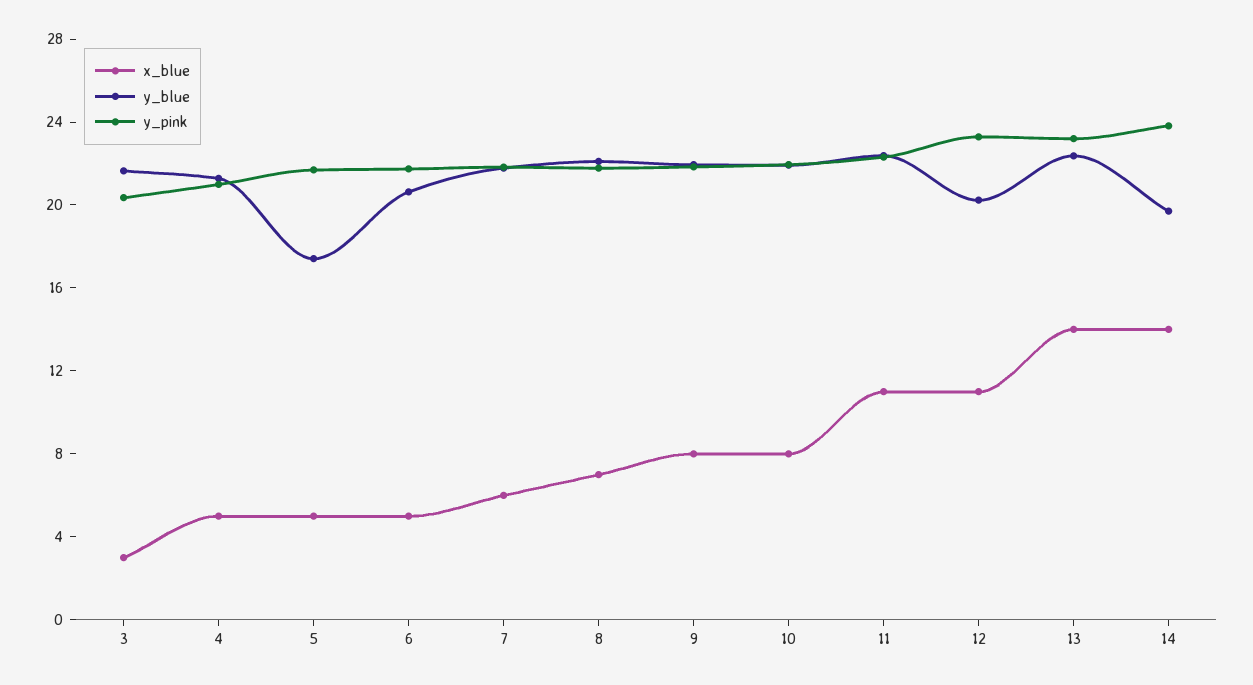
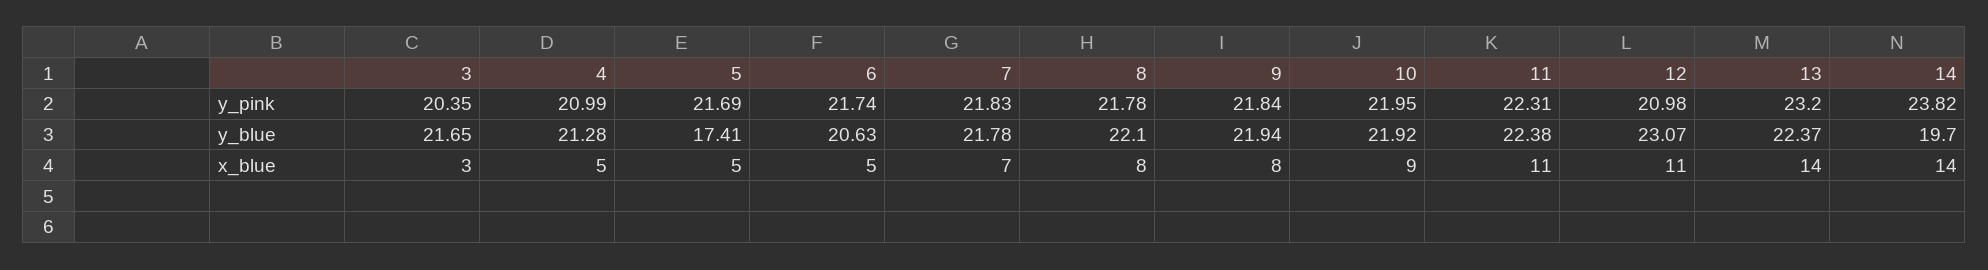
  {
    "x_blue": {
      "3": 3,
      "4": 5,
      "5": 5,
      "6": 5,
-     "7": 6,
+     "7": 7,
-     "8": 7,
+     "8": 8,
      "9": 8,
-     "10": 8,
+     "10": 9,
      "11": 11,
      "12": 11,
      "13": 14,
      "14": 14
    },
    "y_blue": {
      "3": 21.65,
      "4": 21.28,
      "5": 17.41,
      "6": 20.63,
      "7": 21.78,
      "8": 22.1,
      "9": 21.94,
      "10": 21.92,
      "11": 22.38,
-     "12": 20,
+     "12": 23.07,
      "13": 22.37,
      "14": 19.7
    },
    "y_pink": {
      "3": 20.35,
      "4": 20.99,
      "5": 21.69,
      "6": 21.74,
      "7": 21.83,
      "8": 21.78,
      "9": 21.84,
      "10": 21.95,
      "11": 22.31,
-     "12": 23,
+     "12": 20.98,
      "13": 23.2,
      "14": 23.82
    }
  }

